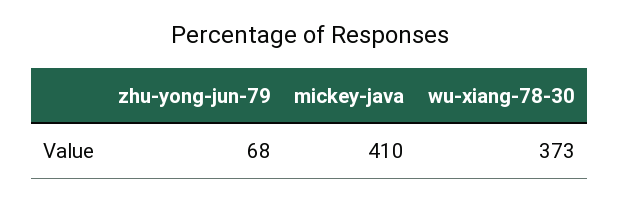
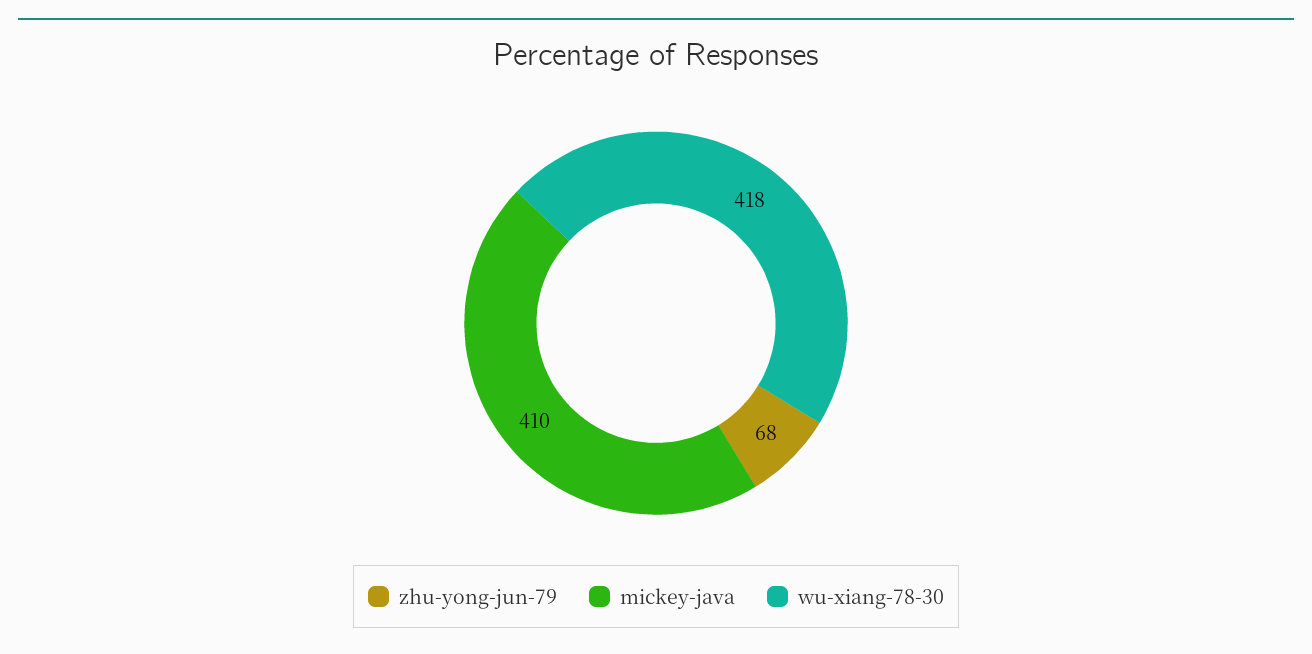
  {
    "zhu-yong-jun-79": 68,
    "mickey-java": 410,
-   "wu-xiang-78-30": 373
+   "wu-xiang-78-30": 418
  }

